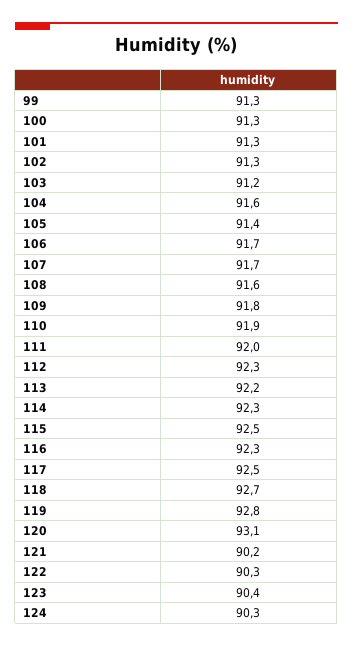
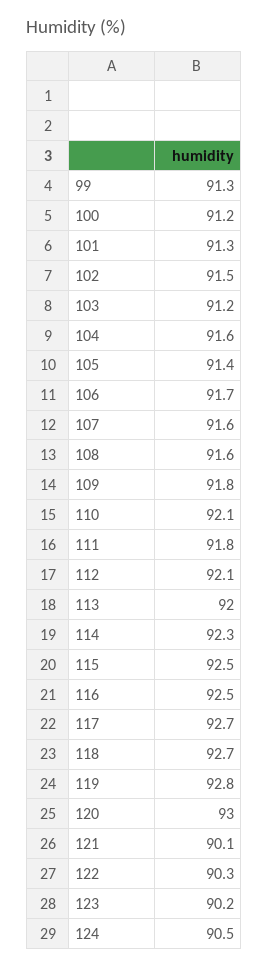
  {
    "99": 91.3,
-   "100": 91.3,
+   "100": 91.2,
    "101": 91.3,
-   "102": 91.3,
+   "102": 91.5,
    "103": 91.2,
    "104": 91.6,
    "105": 91.4,
    "106": 91.7,
-   "107": 91.7,
+   "107": 91.6,
    "108": 91.6,
    "109": 91.8,
-   "110": 91.9,
+   "110": 92.1,
-   "111": 92,
+   "111": 91.8,
-   "112": 92.3,
+   "112": 92.1,
-   "113": 92.2,
+   "113": 92,
    "114": 92.3,
    "115": 92.5,
-   "116": 92.3,
+   "116": 92.5,
-   "117": 92.5,
+   "117": 92.7,
    "118": 92.7,
    "119": 92.8,
-   "120": 93.1,
+   "120": 93,
-   "121": 90.2,
+   "121": 90.1,
    "122": 90.3,
-   "123": 90.4,
+   "123": 90.2,
-   "124": 90.3
+   "124": 90.5
  }

